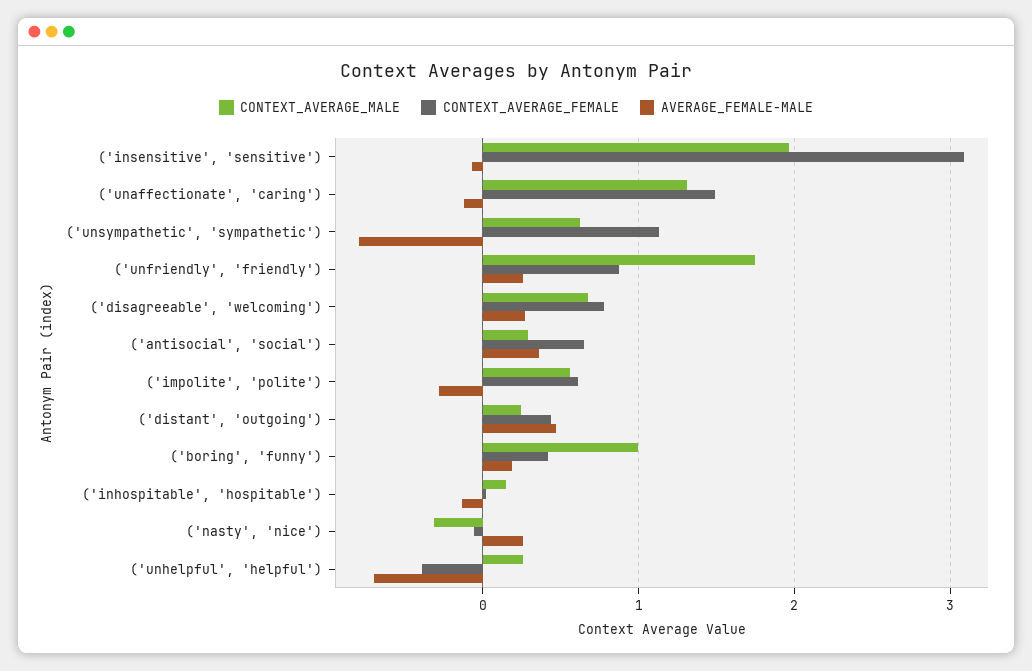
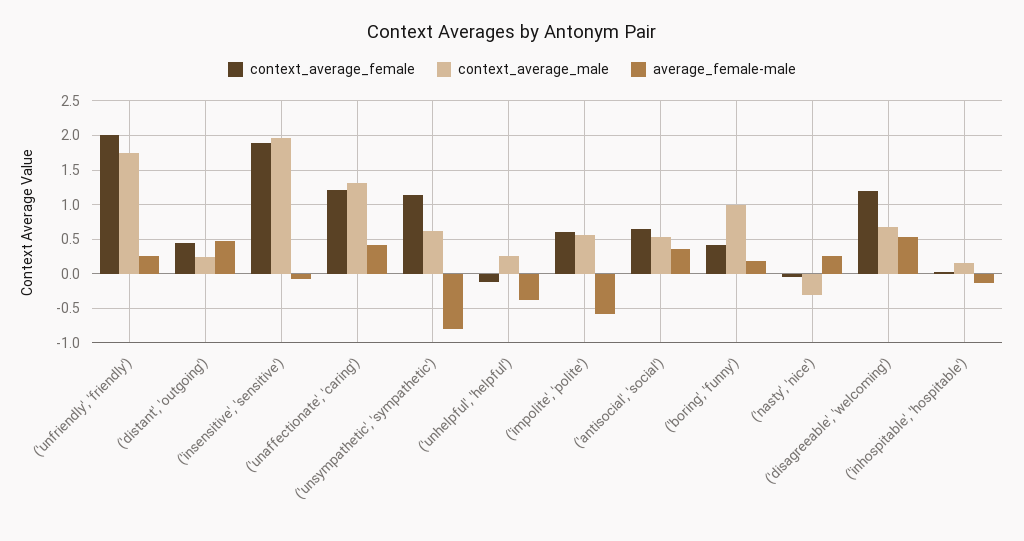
  {
    "CONTEXT_AVERAGE_MALE": {
      "('insensitive', 'sensitive')": 2,
      "('unaffectionate', 'caring')": 1.3,
      "('unsympathetic', 'sympathetic')": 0.6,
      "('unfriendly', 'friendly')": 1.7,
      "('disagreeable', 'welcoming')": 0.7,
-     "('antisocial', 'social')": 0.3,
+     "('antisocial', 'social')": 0.5,
      "('impolite', 'polite')": 0.6,
      "('distant', 'outgoing')": 0.2,
      "('boring', 'funny')": 1,
      "('inhospitable', 'hospitable')": 0.2,
      "('nasty', 'nice')": -0.3,
      "('unhelpful', 'helpful')": 0.3
    },
    "CONTEXT_AVERAGE_FEMALE": {
-     "('insensitive', 'sensitive')": 3.1,
+     "('insensitive', 'sensitive')": 1.9,
-     "('unaffectionate', 'caring')": 1.5,
+     "('unaffectionate', 'caring')": 1.2,
      "('unsympathetic', 'sympathetic')": 1.1,
-     "('unfriendly', 'friendly')": 0.9,
+     "('unfriendly', 'friendly')": 2,
-     "('disagreeable', 'welcoming')": 0.8,
+     "('disagreeable', 'welcoming')": 1.2,
      "('antisocial', 'social')": 0.6,
      "('impolite', 'polite')": 0.6,
      "('distant', 'outgoing')": 0.4,
      "('boring', 'funny')": 0.4,
      "('inhospitable', 'hospitable')": 0,
      "('nasty', 'nice')": -0.1,
-     "('unhelpful', 'helpful')": -0.4
+     "('unhelpful', 'helpful')": -0.1
    },
    "AVERAGE_FEMALE-MALE": {
      "('insensitive', 'sensitive')": -0.1,
-     "('unaffectionate', 'caring')": -0.1,
+     "('unaffectionate', 'caring')": 0.4,
      "('unsympathetic', 'sympathetic')": -0.8,
      "('unfriendly', 'friendly')": 0.3,
-     "('disagreeable', 'welcoming')": 0.3,
+     "('disagreeable', 'welcoming')": 0.5,
      "('antisocial', 'social')": 0.4,
-     "('impolite', 'polite')": -0.3,
+     "('impolite', 'polite')": -0.6,
      "('distant', 'outgoing')": 0.5,
      "('boring', 'funny')": 0.2,
      "('inhospitable', 'hospitable')": -0.1,
      "('nasty', 'nice')": 0.3,
-     "('unhelpful', 'helpful')": -0.7
+     "('unhelpful', 'helpful')": -0.4
    }
  }

